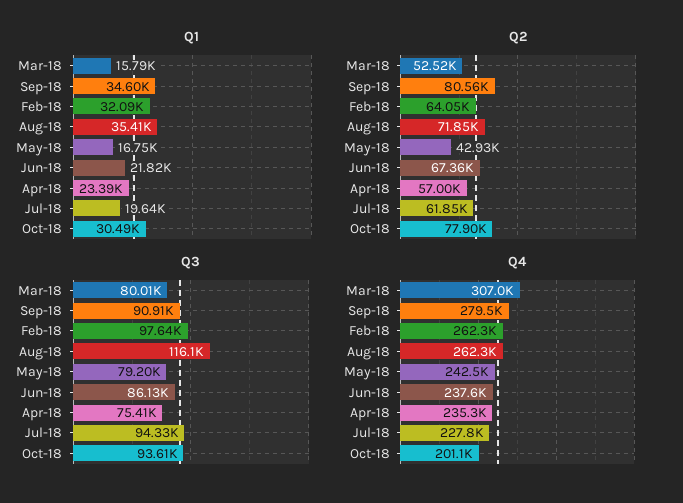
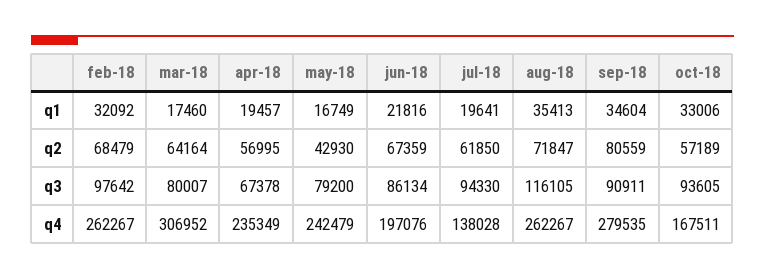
  {
    "Q1": {
-     "Mar-18": 15790,
+     "Mar-18": 17460,
      "Sep-18": 34604,
      "Feb-18": 32092,
      "Aug-18": 35413,
      "May-18": 16749,
      "Jun-18": 21816,
-     "Apr-18": 23390,
+     "Apr-18": 19457,
      "Jul-18": 19641,
-     "Oct-18": 30490
+     "Oct-18": 33006
    },
    "Q2": {
-     "Mar-18": 52520,
+     "Mar-18": 64164,
      "Sep-18": 80559,
-     "Feb-18": 64050,
+     "Feb-18": 68479,
      "Aug-18": 71847,
      "May-18": 42930,
      "Jun-18": 67359,
      "Apr-18": 56995,
      "Jul-18": 61850,
-     "Oct-18": 77900
+     "Oct-18": 57189
    },
    "Q3": {
      "Mar-18": 80007,
      "Sep-18": 90911,
      "Feb-18": 97642,
      "Aug-18": 116105,
      "May-18": 79200,
      "Jun-18": 86134,
-     "Apr-18": 75410,
+     "Apr-18": 67378,
      "Jul-18": 94330,
      "Oct-18": 93605
    },
    "Q4": {
      "Mar-18": 306952,
      "Sep-18": 279535,
      "Feb-18": 262267,
      "Aug-18": 262267,
      "May-18": 242479,
-     "Jun-18": 237600,
+     "Jun-18": 197076,
      "Apr-18": 235349,
-     "Jul-18": 227800,
+     "Jul-18": 138028,
-     "Oct-18": 201100
+     "Oct-18": 167511
    }
  }

